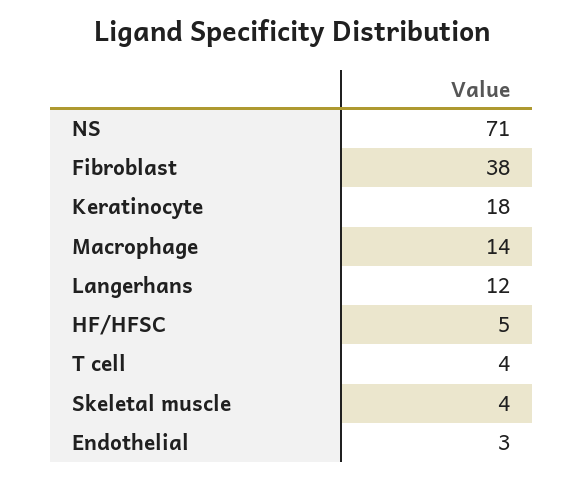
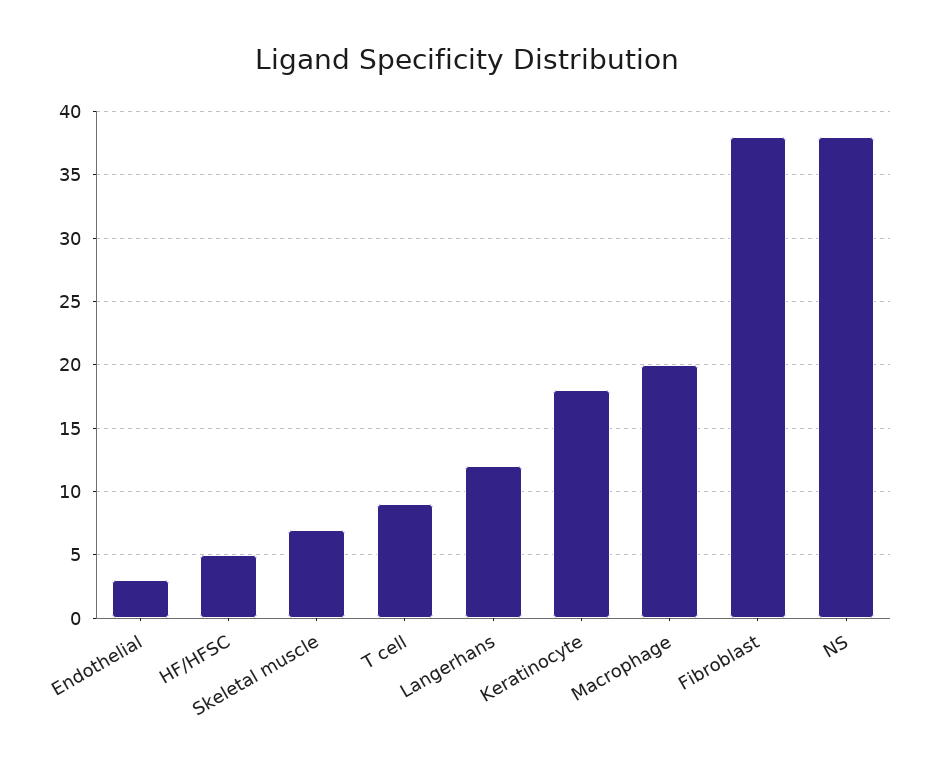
  {
-   "NS": 71,
+   "NS": 38,
    "Fibroblast": 38,
    "Keratinocyte": 18,
-   "Macrophage": 14,
+   "Macrophage": 20,
    "Langerhans": 12,
    "HF/HFSC": 5,
-   "T cell": 4,
+   "T cell": 9,
-   "Skeletal muscle": 4,
+   "Skeletal muscle": 7,
    "Endothelial": 3
  }

